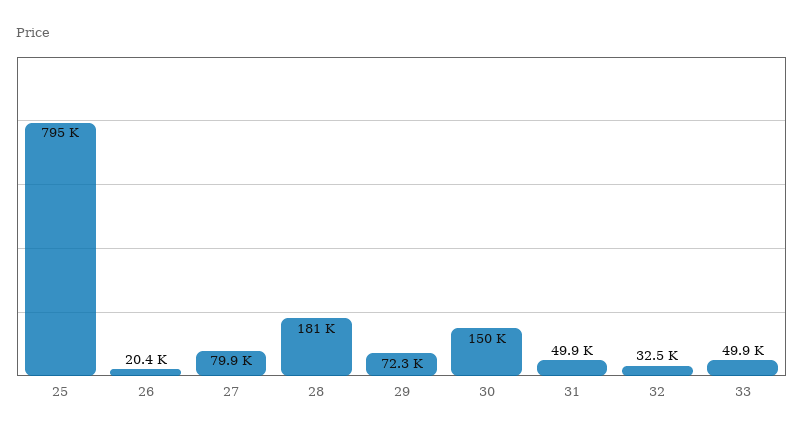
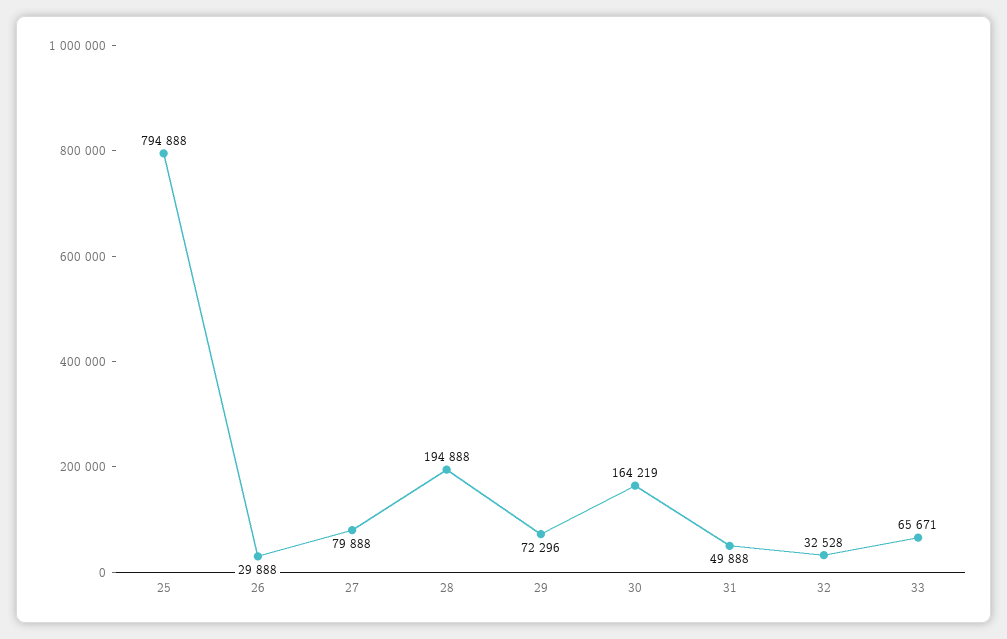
  {
    "25": 794888,
-   "26": 20400,
+   "26": 29888,
    "27": 79888,
-   "28": 181000,
+   "28": 194888,
    "29": 72296,
-   "30": 150000,
+   "30": 164219,
    "31": 49888,
    "32": 32528,
-   "33": 49900
+   "33": 65671
  }

